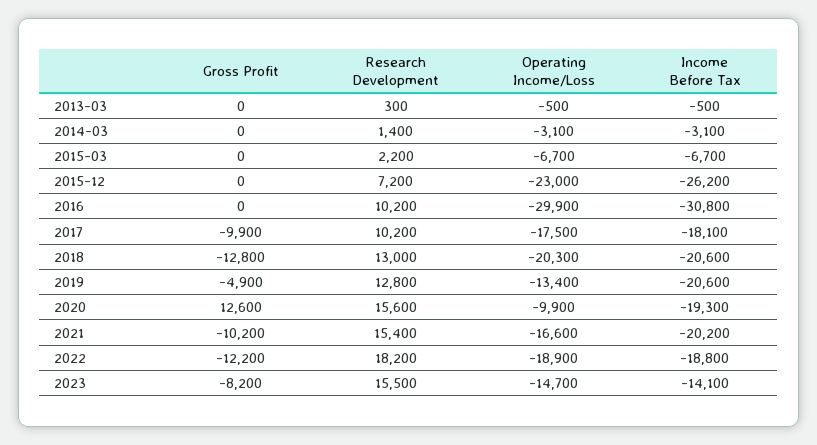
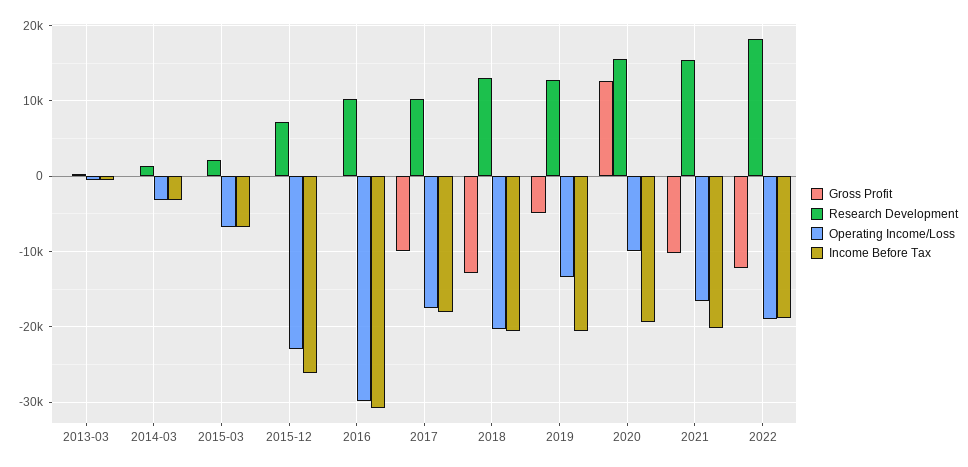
  {
    "Gross Profit": {
      "2013-03": 0,
      "2014-03": 0,
      "2015-03": 0,
      "2015-12": 0,
      "2016": 0,
      "2017": -9900,
      "2018": -12800,
      "2019": -4900,
      "2020": 12600,
      "2021": -10200,
-     "2022": -12200,
+     "2022": -12200
-     "2023": -8200
    },
    "Research Development": {
      "2013-03": 300,
      "2014-03": 1400,
      "2015-03": 2200,
      "2015-12": 7200,
      "2016": 10200,
      "2017": 10200,
      "2018": 13000,
      "2019": 12800,
      "2020": 15600,
      "2021": 15400,
-     "2022": 18200,
+     "2022": 18200
-     "2023": 15500
    },
    "Operating Income/Loss": {
      "2013-03": -500,
      "2014-03": -3100,
      "2015-03": -6700,
      "2015-12": -23000,
      "2016": -29900,
      "2017": -17500,
      "2018": -20300,
      "2019": -13400,
      "2020": -9900,
      "2021": -16600,
-     "2022": -18900,
+     "2022": -18900
-     "2023": -14700
    },
    "Income Before Tax": {
      "2013-03": -500,
      "2014-03": -3100,
      "2015-03": -6700,
      "2015-12": -26200,
      "2016": -30800,
      "2017": -18100,
      "2018": -20600,
      "2019": -20600,
      "2020": -19300,
      "2021": -20200,
-     "2022": -18800,
+     "2022": -18800
-     "2023": -14100
    }
  }

